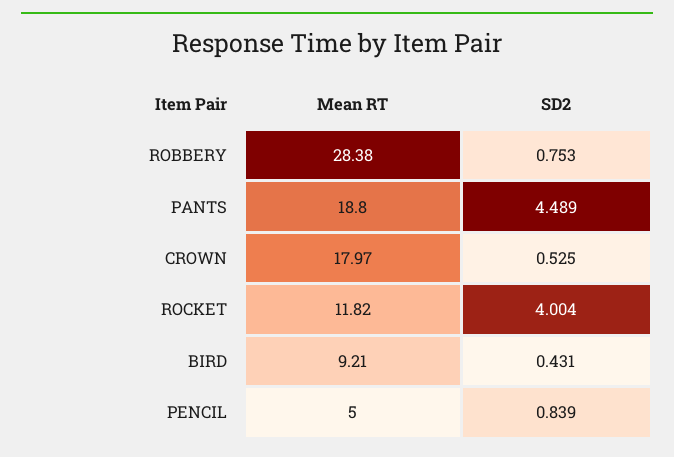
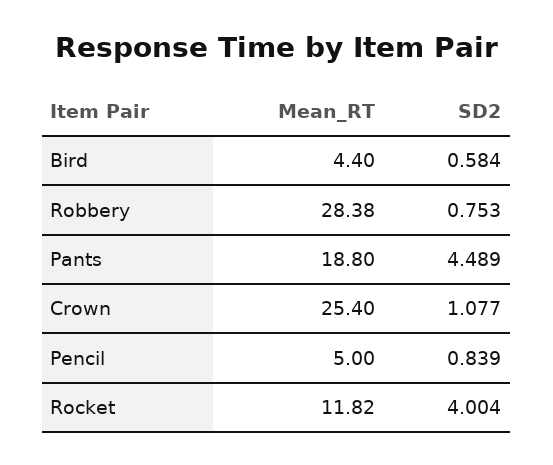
  {
    "Mean RT": {
      "ROBBERY": 28.38,
      "PANTS": 18.8,
-     "CROWN": 17.97,
+     "CROWN": 25.4,
      "ROCKET": 11.82,
-     "BIRD": 9.21,
+     "BIRD": 4.4,
      "PENCIL": 5
    },
    "SD2": {
      "ROBBERY": 0.753,
      "PANTS": 4.489,
-     "CROWN": 0.525,
+     "CROWN": 1.077,
      "ROCKET": 4.004,
-     "BIRD": 0.431,
+     "BIRD": 0.584,
      "PENCIL": 0.839
    }
  }

